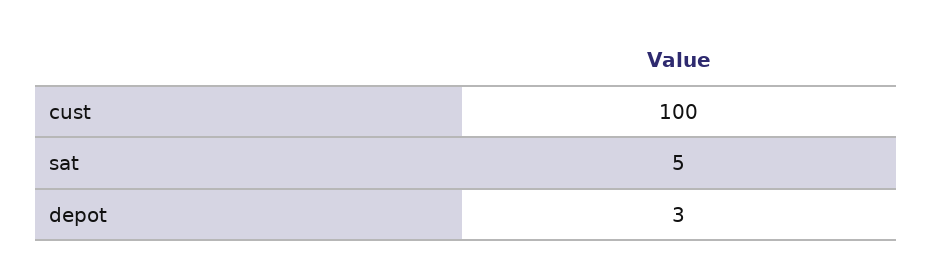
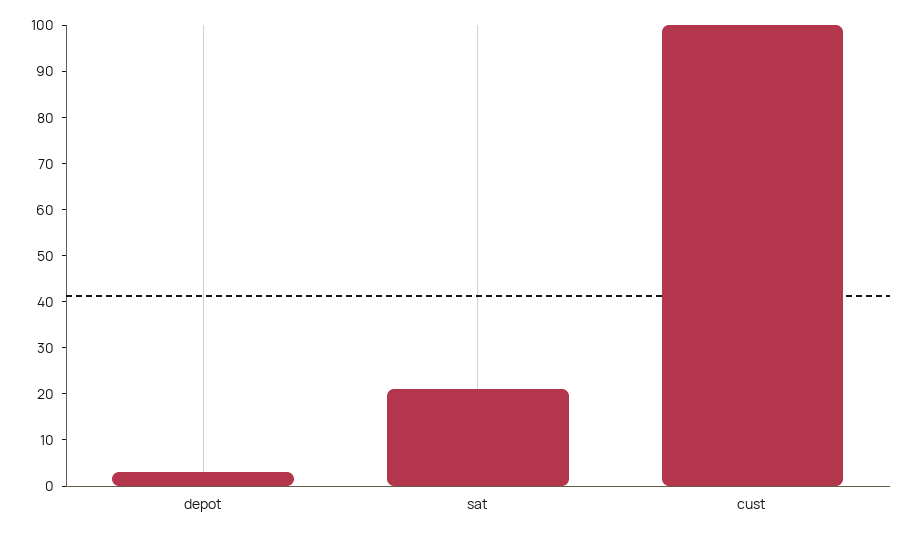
  {
    "cust": 100,
-   "sat": 5,
+   "sat": 20,
    "depot": 3
  }

